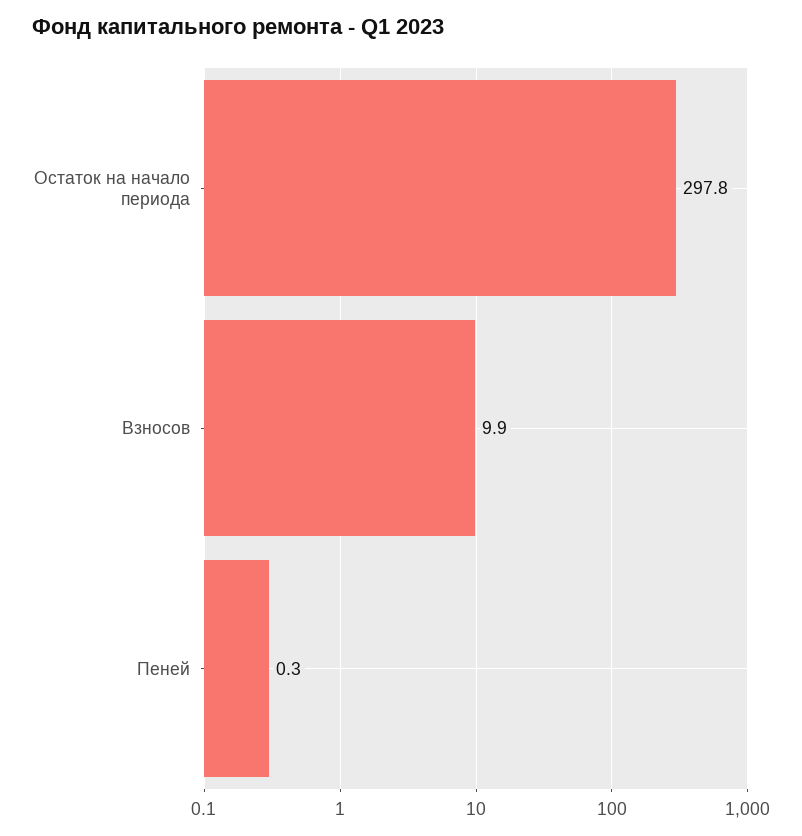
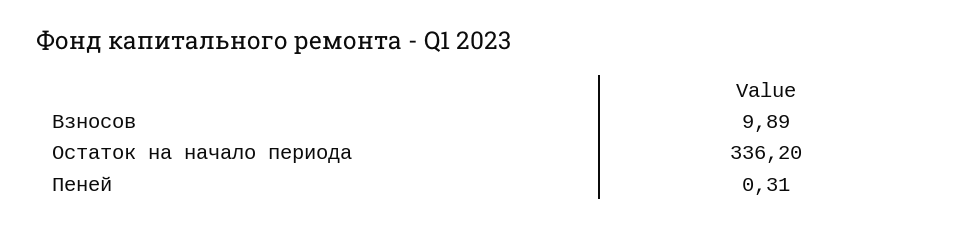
  {
-   "Остаток на начало периода": 297.8,
+   "Остаток на начало периода": 336.2,
    "Взносов": 9.89,
    "Пеней": 0.31
  }

